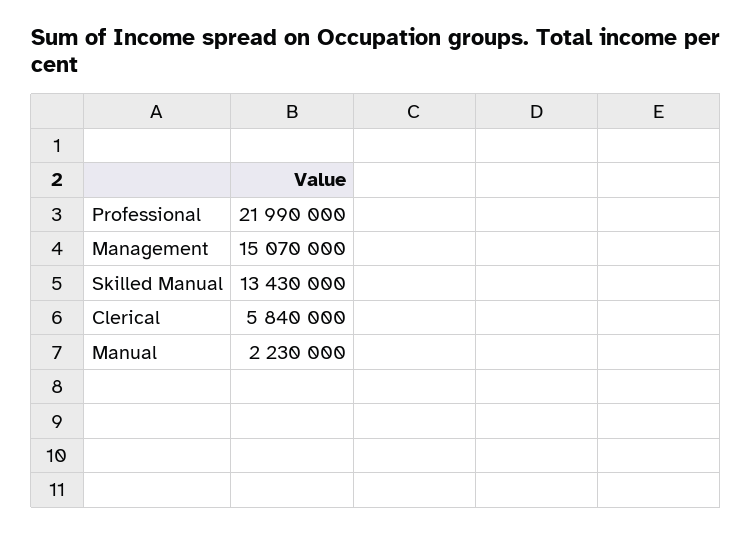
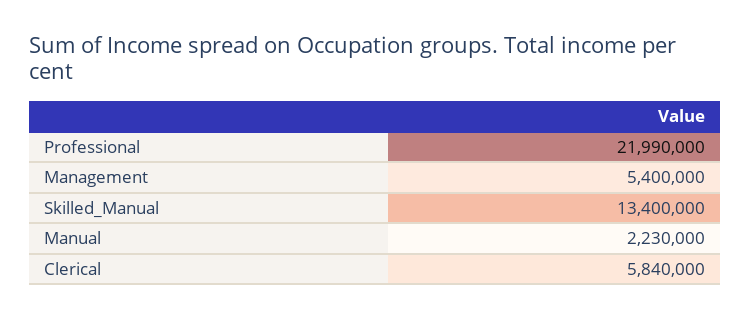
  {
    "Professional": 21990000,
-   "Management": 15070000,
+   "Management": 5400000,
-   "Skilled Manual": 13430000,
+   "Skilled Manual": 13400000,
    "Clerical": 5840000,
    "Manual": 2230000
  }

